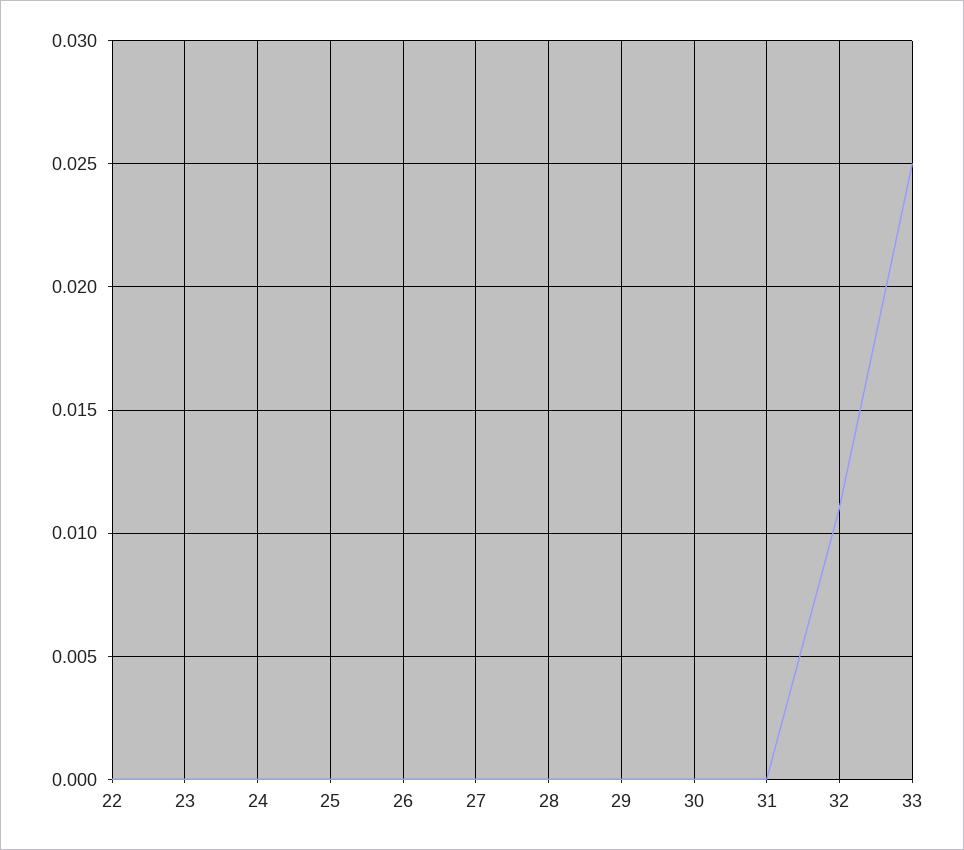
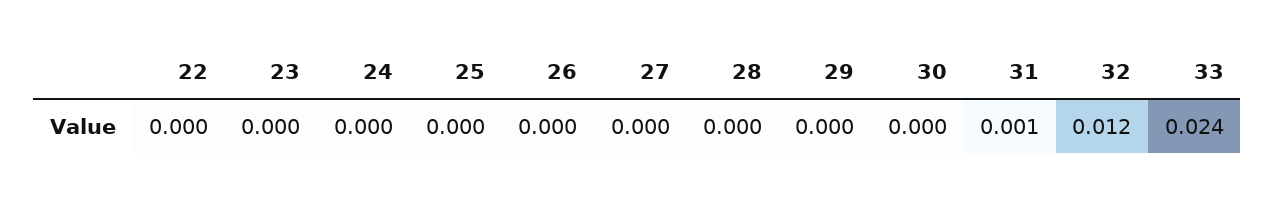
  {
    "22": 0,
    "23": 0,
    "24": 0,
    "25": 0,
    "26": 0,
    "27": 0,
    "28": 0,
    "29": 0,
    "30": 0,
-   "31": 0,
+   "31": 0.001,
-   "32": 0.011,
+   "32": 0.012,
-   "33": 0.025
+   "33": 0.024
  }

